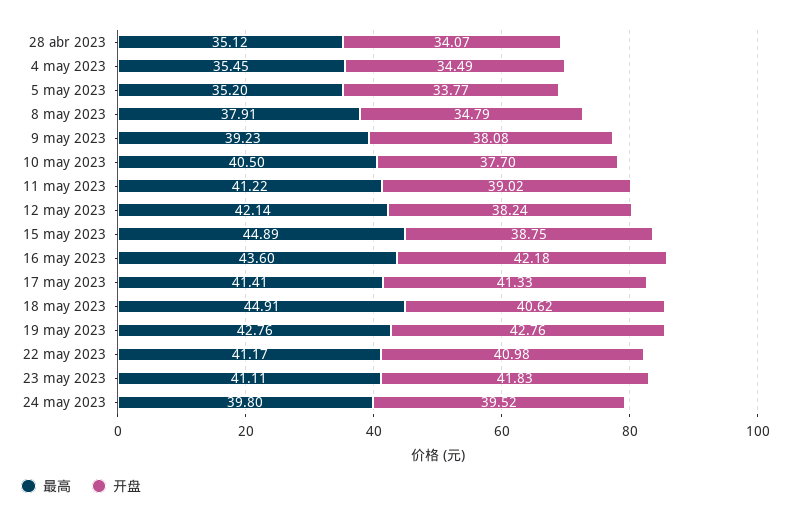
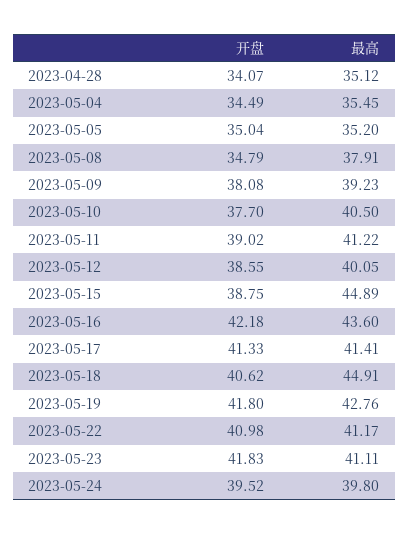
  {
    "最高": {
      "28 abr 2023": 35.12,
      "4 may 2023": 35.45,
      "5 may 2023": 35.2,
      "8 may 2023": 37.91,
      "9 may 2023": 39.23,
      "10 may 2023": 40.5,
      "11 may 2023": 41.22,
-     "12 may 2023": 42.14,
+     "12 may 2023": 40.05,
      "15 may 2023": 44.89,
      "16 may 2023": 43.6,
      "17 may 2023": 41.41,
      "18 may 2023": 44.91,
      "19 may 2023": 42.76,
      "22 may 2023": 41.17,
      "23 may 2023": 41.11,
      "24 may 2023": 39.8
    },
    "开盘": {
      "28 abr 2023": 34.07,
      "4 may 2023": 34.49,
-     "5 may 2023": 33.77,
+     "5 may 2023": 35.04,
      "8 may 2023": 34.79,
      "9 may 2023": 38.08,
      "10 may 2023": 37.7,
      "11 may 2023": 39.02,
-     "12 may 2023": 38.24,
+     "12 may 2023": 38.55,
      "15 may 2023": 38.75,
      "16 may 2023": 42.18,
      "17 may 2023": 41.33,
      "18 may 2023": 40.62,
-     "19 may 2023": 42.76,
+     "19 may 2023": 41.8,
      "22 may 2023": 40.98,
      "23 may 2023": 41.83,
      "24 may 2023": 39.52
    }
  }

